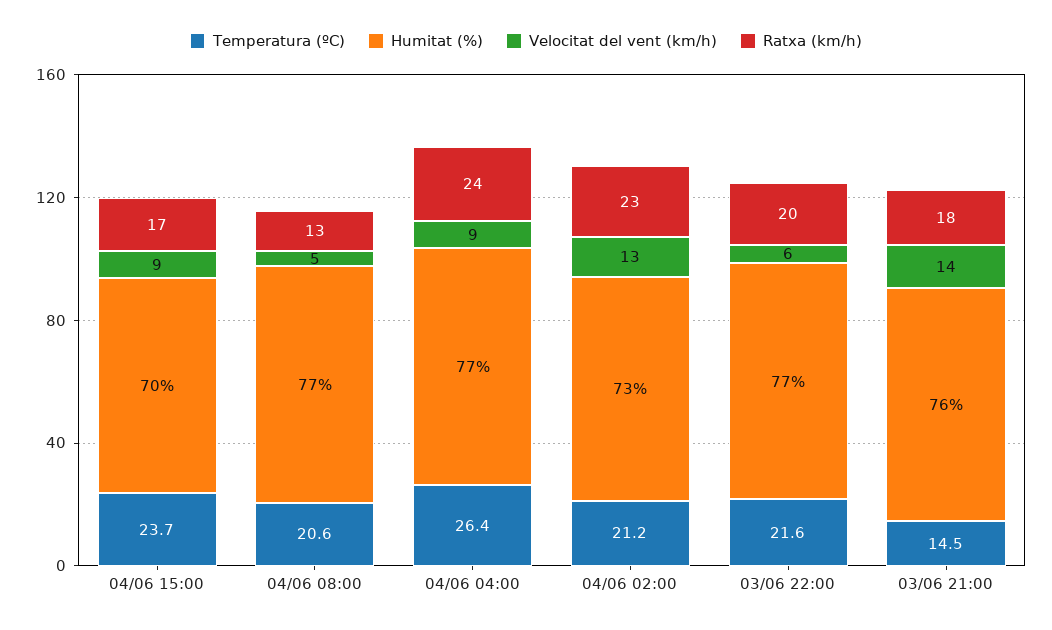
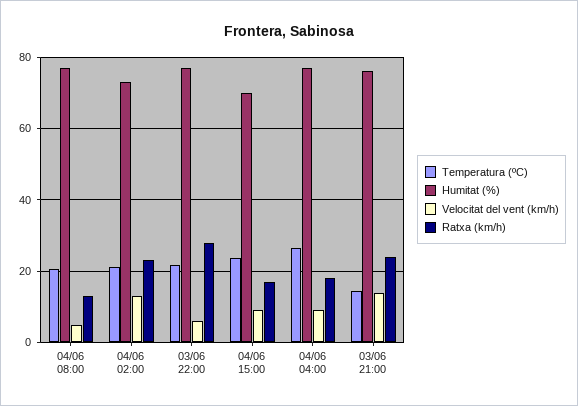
  {
    "Temperatura (ºC)": {
      "04/06 15:00": 23.7,
      "04/06 08:00": 20.6,
      "04/06 04:00": 26.4,
      "04/06 02:00": 21.2,
      "03/06 22:00": 21.6,
      "03/06 21:00": 14.5
    },
    "Humitat (%)": {
      "04/06 15:00": 70,
      "04/06 08:00": 77,
      "04/06 04:00": 77,
      "04/06 02:00": 73,
      "03/06 22:00": 77,
      "03/06 21:00": 76
    },
    "Velocitat del vent (km/h)": {
      "04/06 15:00": 9,
      "04/06 08:00": 5,
      "04/06 04:00": 9,
      "04/06 02:00": 13,
      "03/06 22:00": 6,
      "03/06 21:00": 14
    },
    "Ratxa (km/h)": {
      "04/06 15:00": 17,
      "04/06 08:00": 13,
-     "04/06 04:00": 24,
+     "04/06 04:00": 18,
      "04/06 02:00": 23,
-     "03/06 22:00": 20,
+     "03/06 22:00": 28,
-     "03/06 21:00": 18
+     "03/06 21:00": 24
    }
  }

